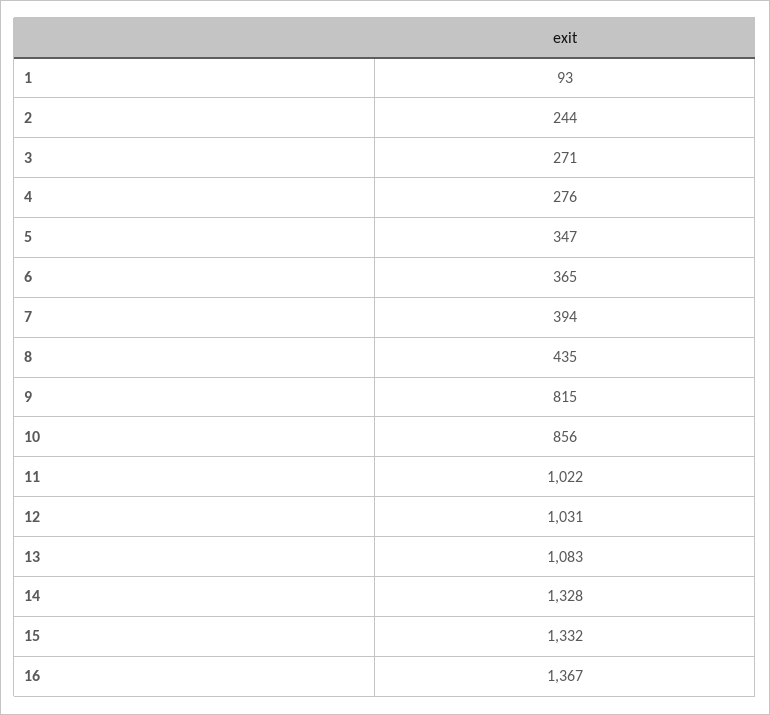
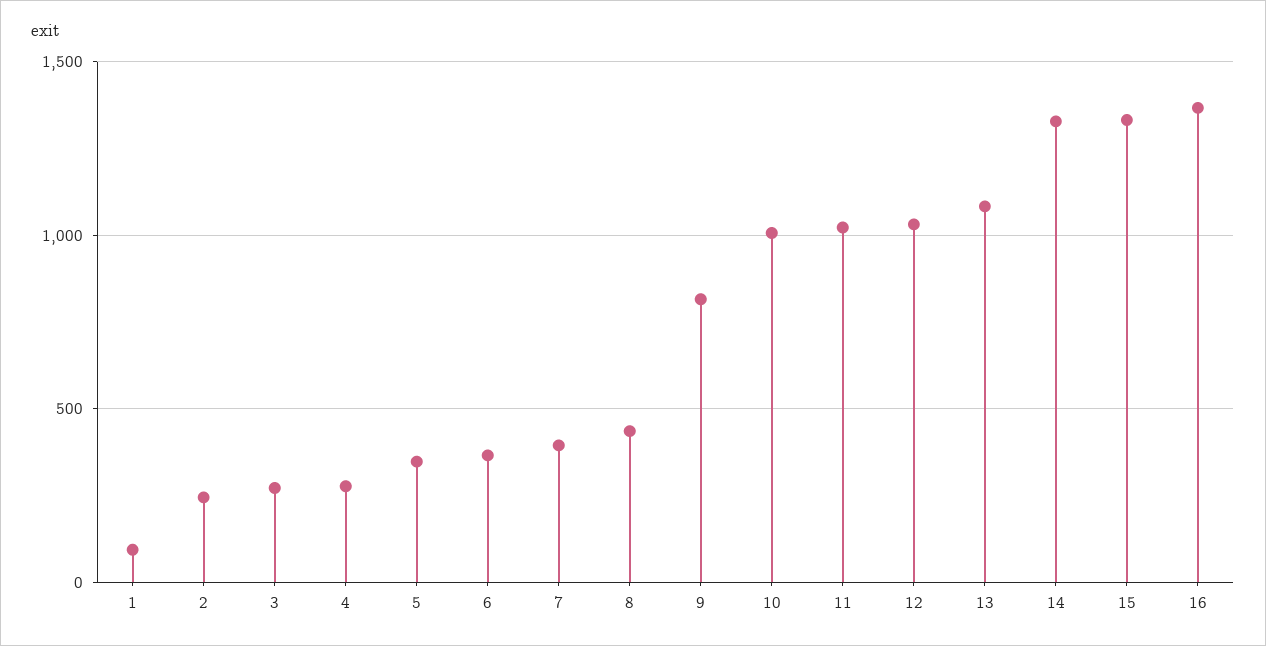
  {
    "1": 93,
    "2": 244,
    "3": 271,
    "4": 276,
    "5": 347,
    "6": 365,
    "7": 394,
    "8": 435,
    "9": 815,
-   "10": 856,
+   "10": 1000,
    "11": 1022,
    "12": 1031,
    "13": 1083,
    "14": 1328,
    "15": 1332,
    "16": 1367
  }

